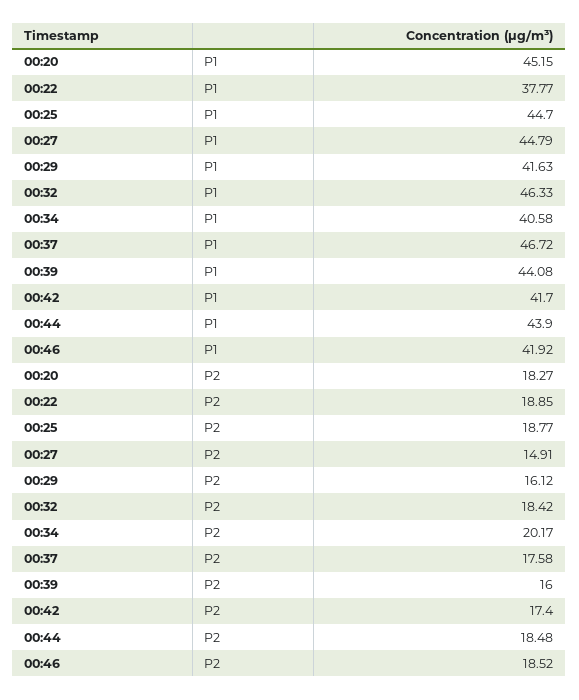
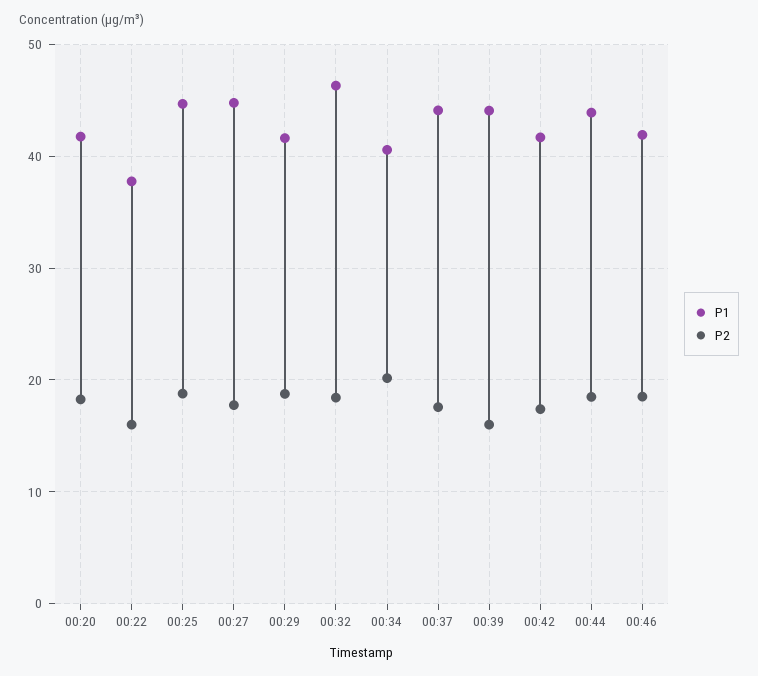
  {
    "P1": {
-     "00:20": 45.15,
+     "00:20": 42,
      "00:22": 37.77,
      "00:25": 44.7,
      "00:27": 44.79,
      "00:29": 41.63,
      "00:32": 46.33,
      "00:34": 40.58,
-     "00:37": 46.72,
+     "00:37": 44,
      "00:39": 44.08,
      "00:42": 41.7,
      "00:44": 43.9,
      "00:46": 41.92
    },
    "P2": {
      "00:20": 18.27,
-     "00:22": 18.85,
+     "00:22": 16,
      "00:25": 18.77,
-     "00:27": 14.91,
+     "00:27": 18,
-     "00:29": 16.12,
+     "00:29": 19,
      "00:32": 18.42,
      "00:34": 20.17,
      "00:37": 17.58,
      "00:39": 16,
      "00:42": 17.4,
      "00:44": 18.48,
      "00:46": 18.52
    }
  }

